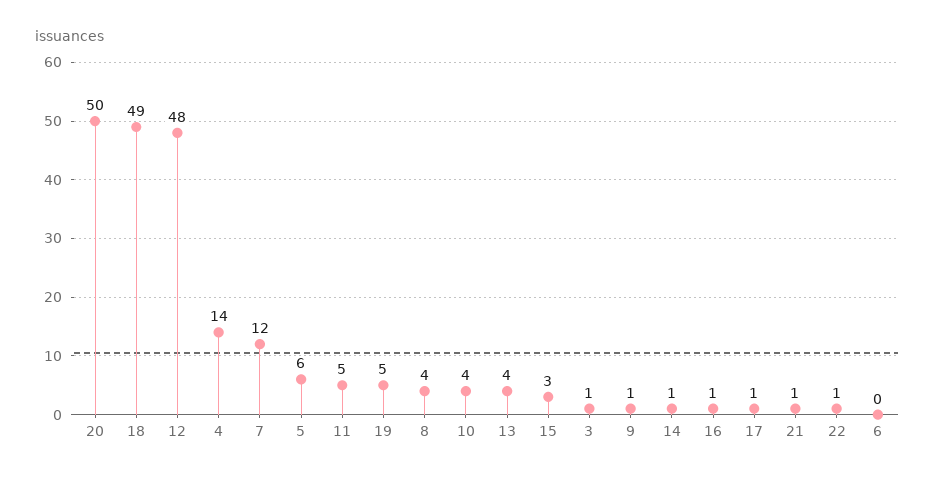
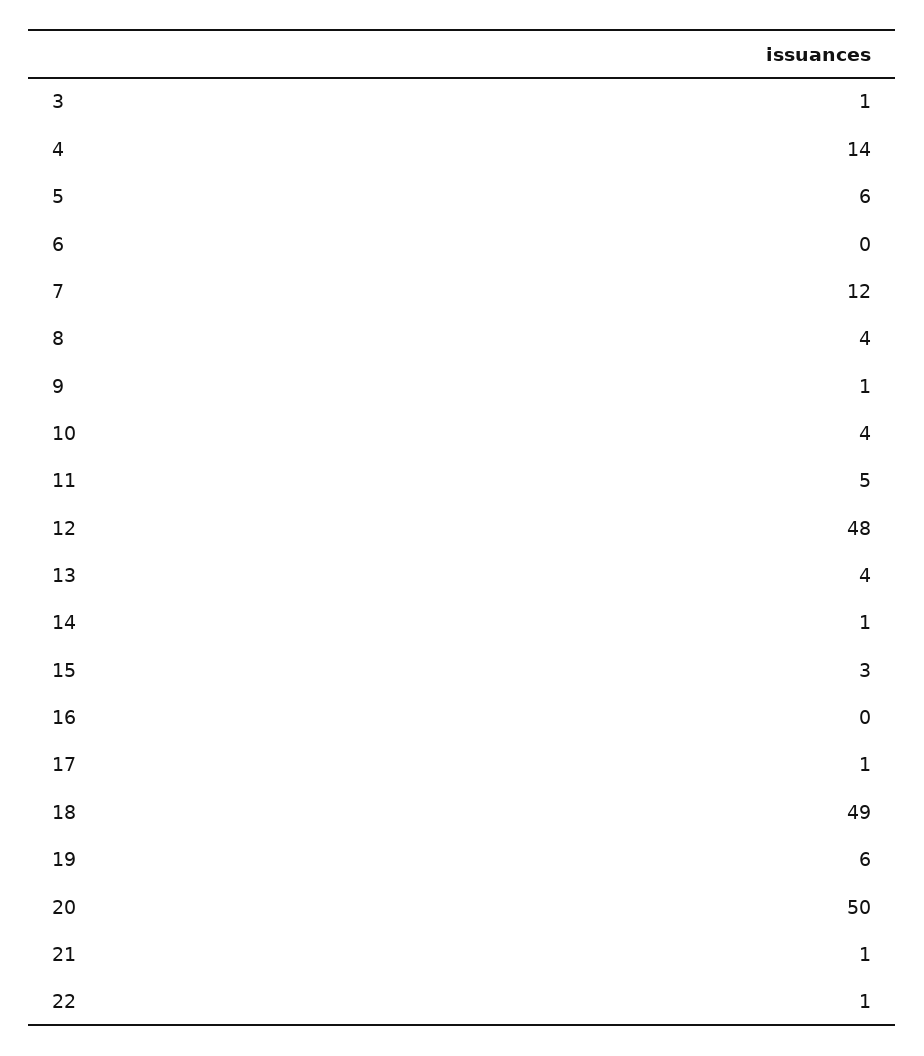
  {
    "20": 50,
    "18": 49,
    "12": 48,
    "4": 14,
    "7": 12,
    "5": 6,
    "11": 5,
-   "19": 5,
+   "19": 6,
    "8": 4,
    "10": 4,
    "13": 4,
    "15": 3,
    "3": 1,
    "9": 1,
    "14": 1,
-   "16": 1,
+   "16": 0,
    "17": 1,
    "21": 1,
    "22": 1,
    "6": 0
  }

